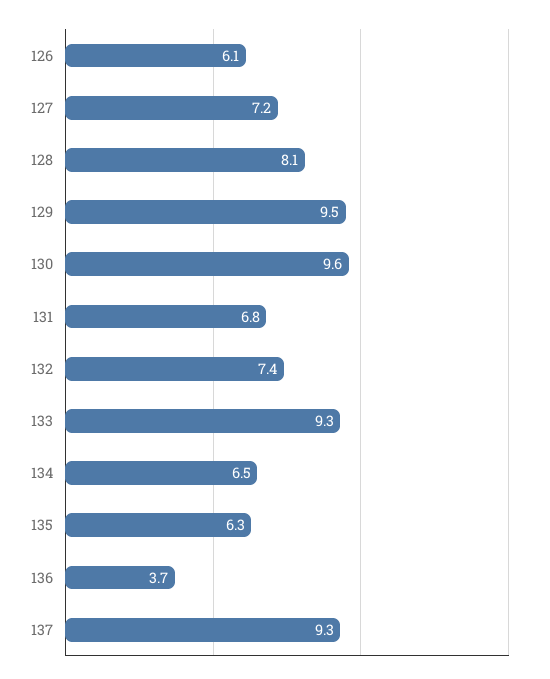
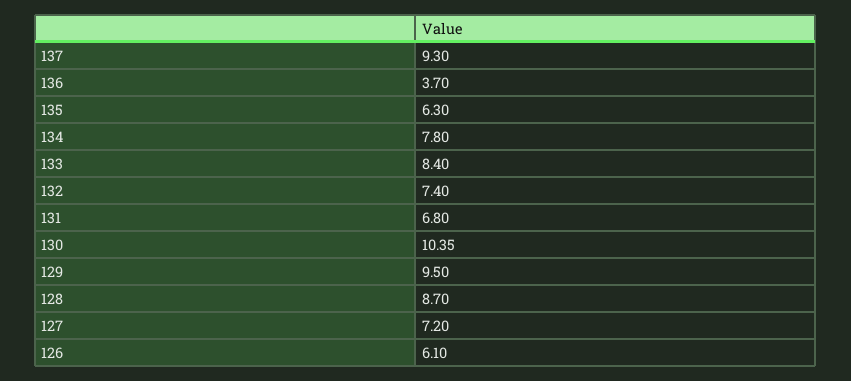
  {
    "126": 6.1,
    "127": 7.2,
-   "128": 8.1,
+   "128": 8.7,
    "129": 9.5,
-   "130": 9.6,
+   "130": 10.35,
    "131": 6.8,
    "132": 7.4,
-   "133": 9.3,
+   "133": 8.4,
-   "134": 6.5,
+   "134": 7.8,
    "135": 6.3,
    "136": 3.7,
    "137": 9.3
  }

